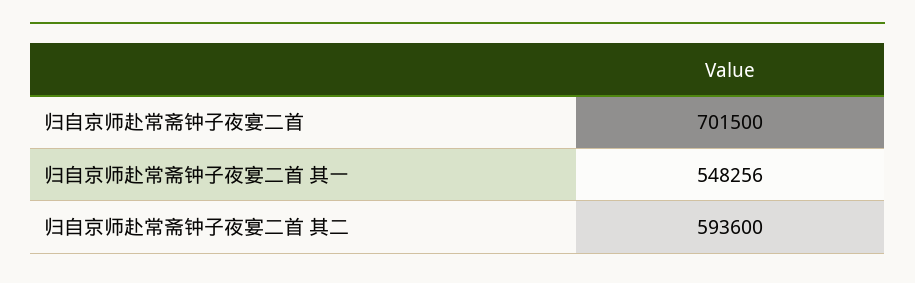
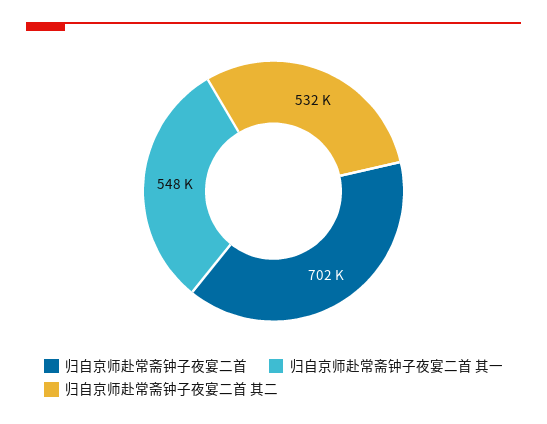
  {
    "归自京师赴常斋钟子夜宴二首": 701500,
    "归自京师赴常斋钟子夜宴二首 其一": 548256,
-   "归自京师赴常斋钟子夜宴二首 其二": 593600
+   "归自京师赴常斋钟子夜宴二首 其二": 532000
  }

